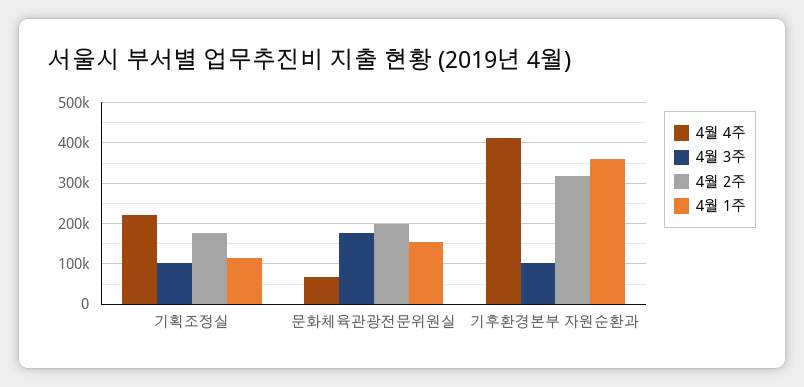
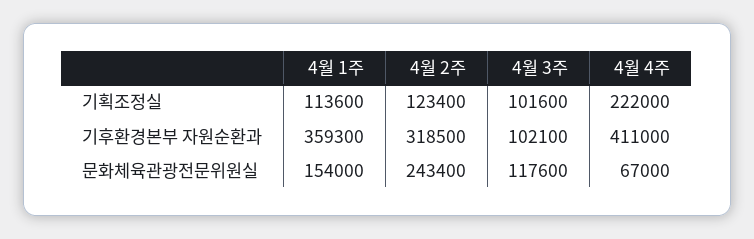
  {
    "4월 4주": {
      "기획조정실": 222000,
      "문화체육관광전문위원실": 67000,
      "기후환경본부 자원순환과": 411000
    },
    "4월 3주": {
      "기획조정실": 101600,
-     "문화체육관광전문위원실": 180000,
+     "문화체육관광전문위원실": 117600,
      "기후환경본부 자원순환과": 102100
    },
    "4월 2주": {
-     "기획조정실": 180000,
+     "기획조정실": 123400,
-     "문화체육관광전문위원실": 200000,
+     "문화체육관광전문위원실": 243400,
      "기후환경본부 자원순환과": 318500
    },
    "4월 1주": {
      "기획조정실": 113600,
      "문화체육관광전문위원실": 154000,
      "기후환경본부 자원순환과": 359300
    }
  }

